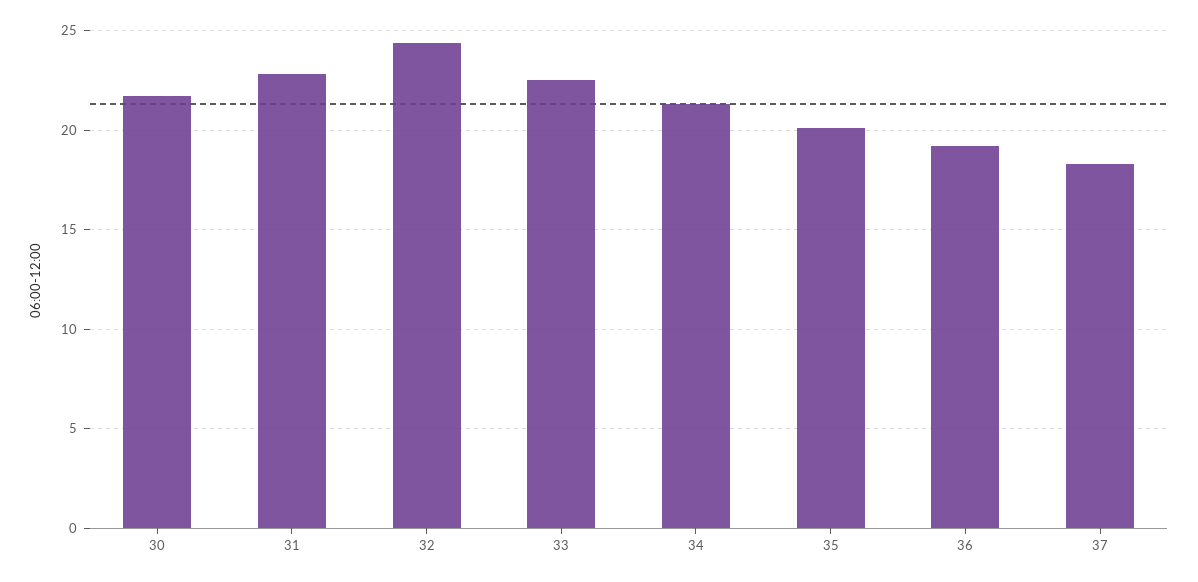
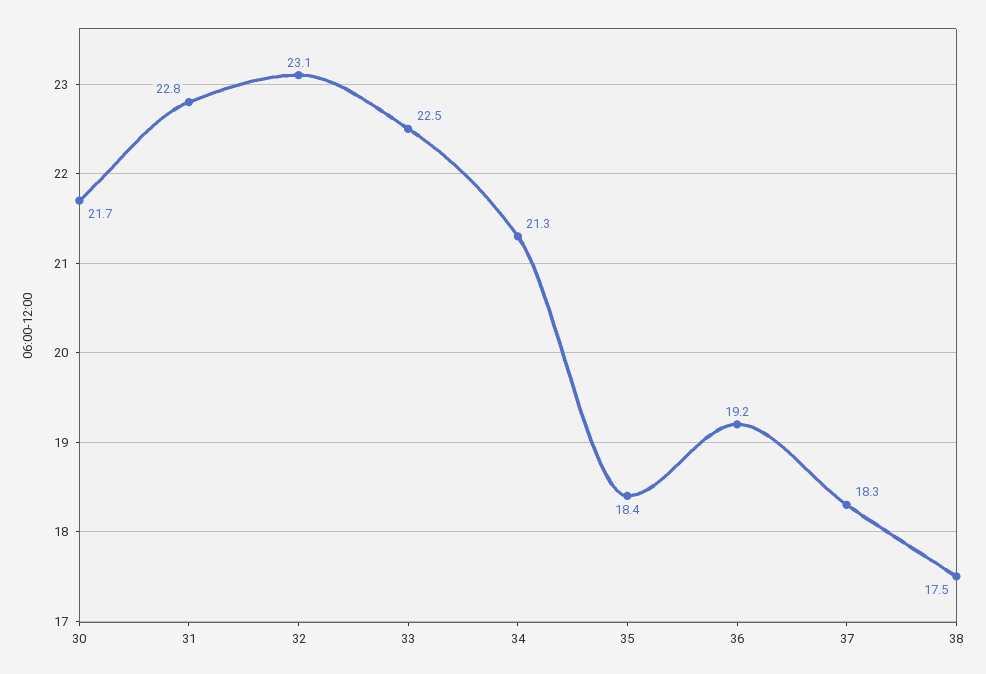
  {
    "30": 21.7,
    "31": 22.8,
-   "32": 24.5,
+   "32": 23.1,
    "33": 22.5,
    "34": 21.3,
-   "35": 20,
+   "35": 18.4,
    "36": 19.2,
-   "37": 18.3
+   "37": 18.3,
+   "38": 17.5
  }

